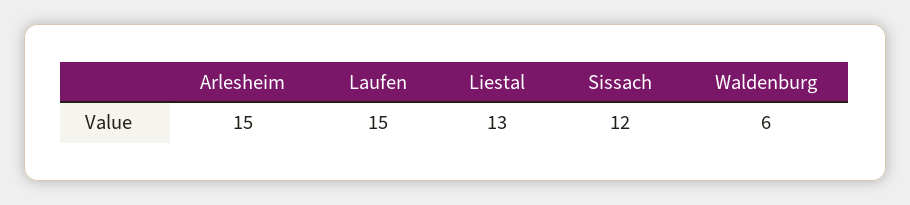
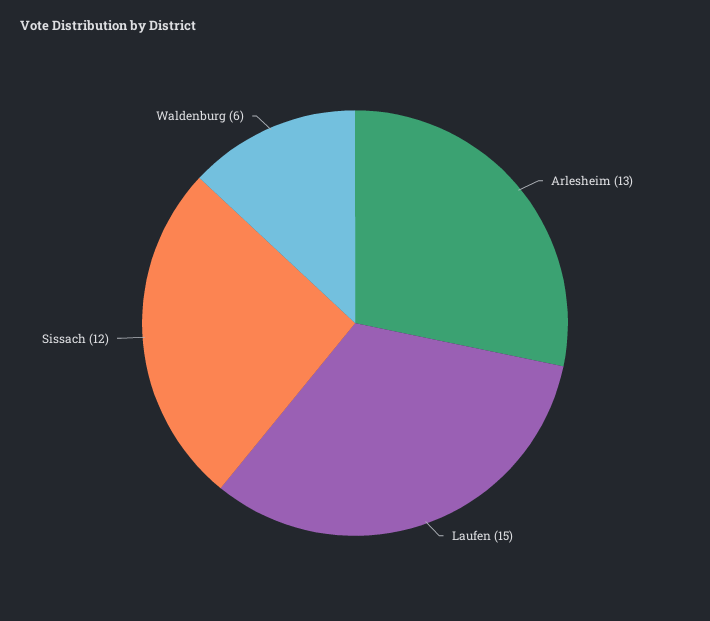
  {
-   "Arlesheim": 15,
+   "Arlesheim": 13,
    "Laufen": 15,
-   "Liestal": 13,
    "Sissach": 12,
    "Waldenburg": 6
  }

